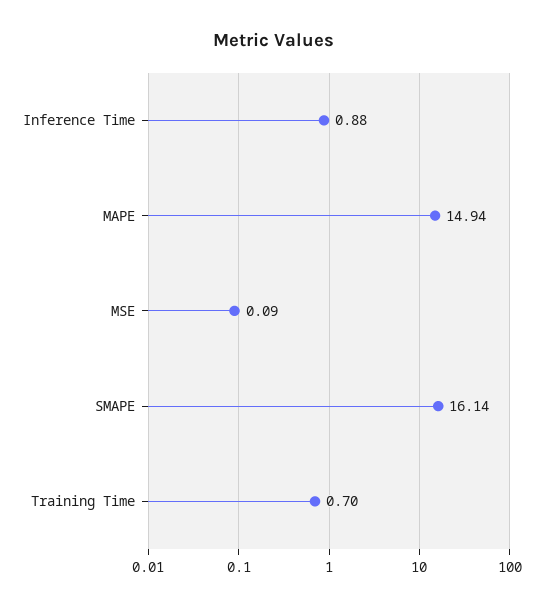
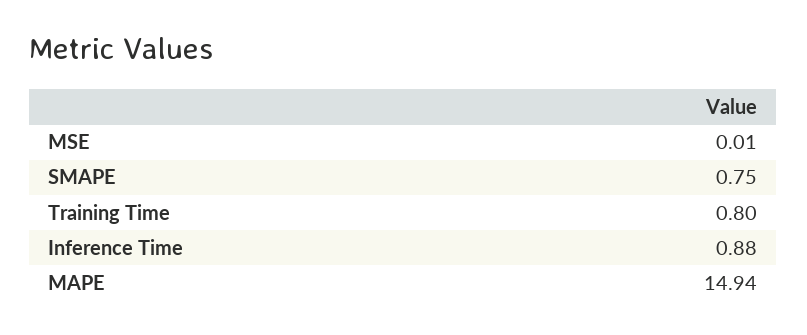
  {
    "Inference Time": 0.88,
    "MAPE": 14.94,
-   "MSE": 0.09,
+   "MSE": 0.01,
-   "SMAPE": 16.14,
+   "SMAPE": 0.75,
-   "Training Time": 0.7
+   "Training Time": 0.8
  }

